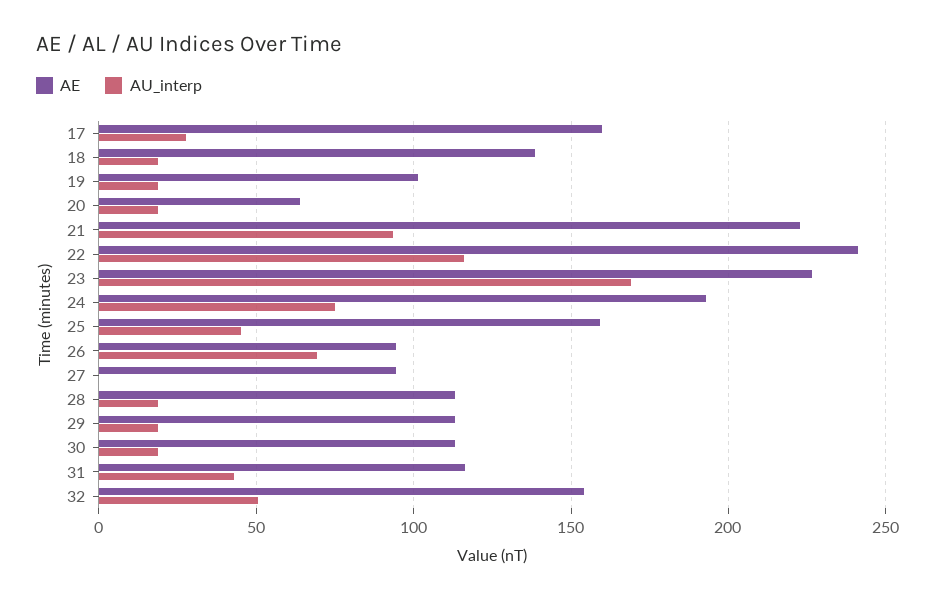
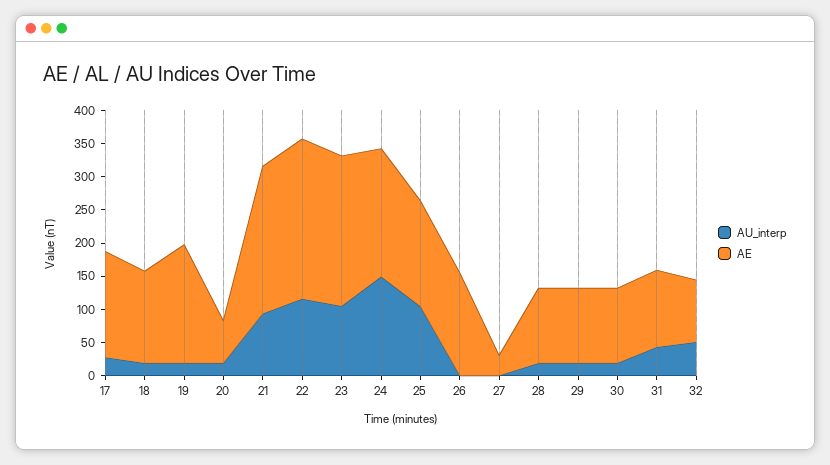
  {
    "AE": {
      "17": 160,
      "18": 140,
-     "19": 100,
+     "19": 175,
      "20": 65,
      "21": 225,
      "22": 240,
      "23": 225,
      "24": 195,
      "25": 160,
-     "26": 95,
+     "26": 150,
-     "27": 95,
+     "27": 25,
      "28": 115,
      "29": 115,
      "30": 115,
      "31": 115,
-     "32": 155
+     "32": 100
    },
    "AU_interp": {
      "17": 30,
      "18": 20,
      "19": 20,
      "20": 20,
      "21": 95,
      "22": 115,
-     "23": 170,
+     "23": 100,
-     "24": 75,
+     "24": 150,
-     "25": 45,
+     "25": 100,
-     "26": 70,
+     "26": 0,
      "27": 0,
      "28": 20,
      "29": 20,
      "30": 20,
      "31": 45,
      "32": 50
    }
  }

